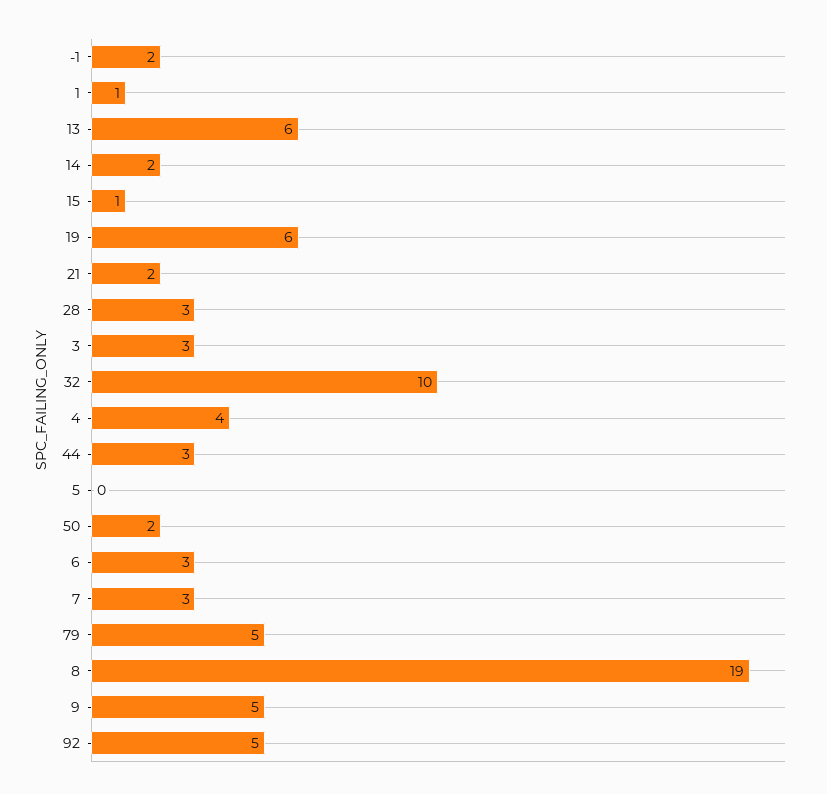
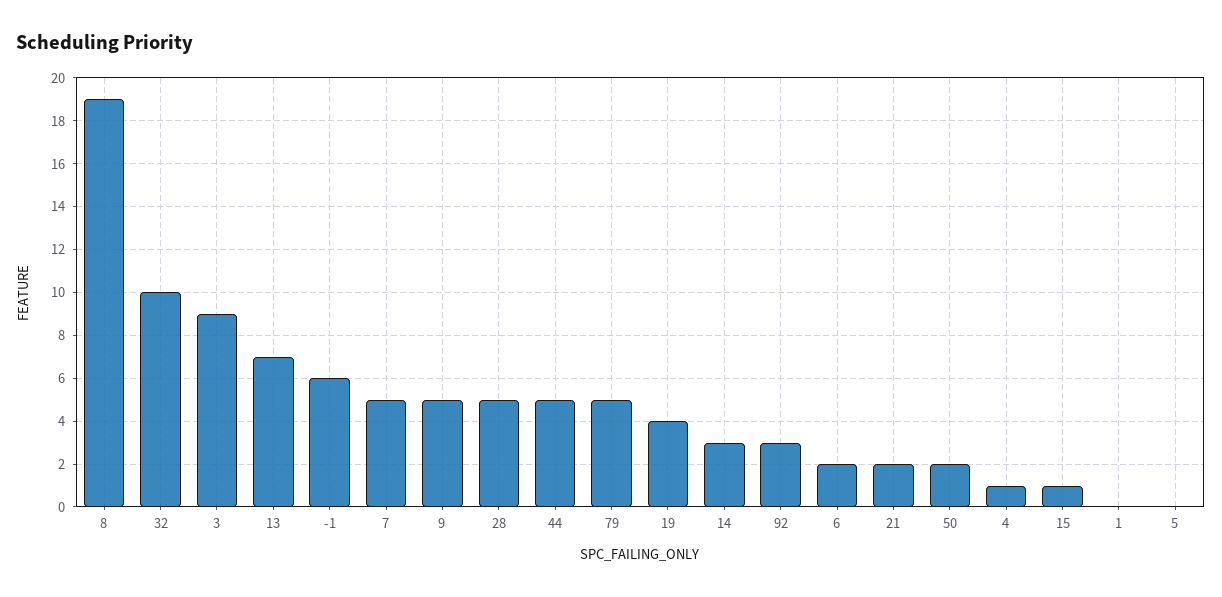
  {
-   "-1": 2,
+   "-1": 6,
-   "1": 1,
+   "1": 0,
-   "13": 6,
+   "13": 7,
-   "14": 2,
+   "14": 3,
    "15": 1,
-   "19": 6,
+   "19": 4,
    "21": 2,
-   "28": 3,
+   "28": 5,
-   "3": 3,
+   "3": 9,
    "32": 10,
-   "4": 4,
+   "4": 1,
-   "44": 3,
+   "44": 5,
    "5": 0,
    "50": 2,
-   "6": 3,
+   "6": 2,
-   "7": 3,
+   "7": 5,
    "79": 5,
    "8": 19,
    "9": 5,
-   "92": 5
+   "92": 3
  }

